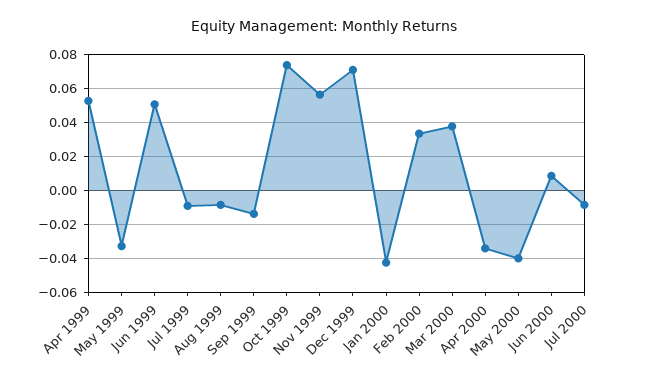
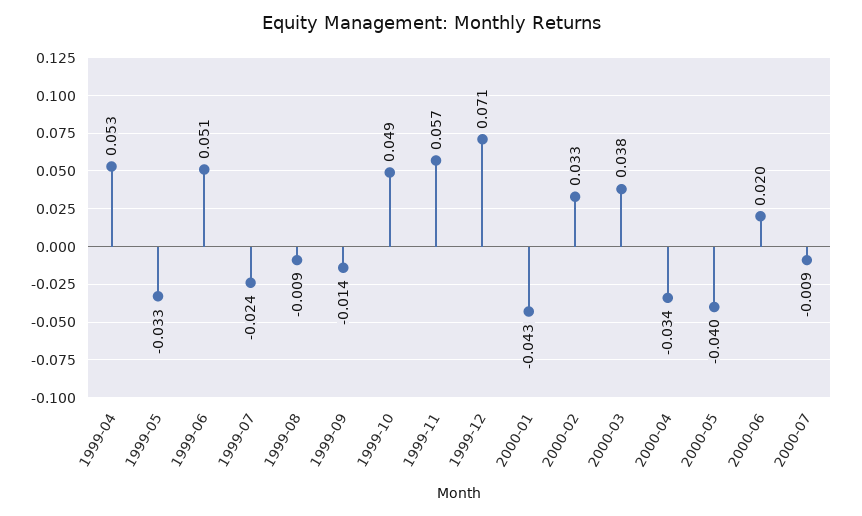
  {
    "Apr 1999": 0.053,
    "May 1999": -0.033,
    "Jun 1999": 0.051,
-   "Jul 1999": -0.01,
+   "Jul 1999": -0.024,
    "Aug 1999": -0.009,
    "Sep 1999": -0.014,
-   "Oct 1999": 0.075,
+   "Oct 1999": 0.049,
    "Nov 1999": 0.057,
    "Dec 1999": 0.071,
    "Jan 2000": -0.043,
    "Feb 2000": 0.033,
    "Mar 2000": 0.038,
    "Apr 2000": -0.034,
    "May 2000": -0.04,
-   "Jun 2000": 0.01,
+   "Jun 2000": 0.02,
    "Jul 2000": -0.009
  }

